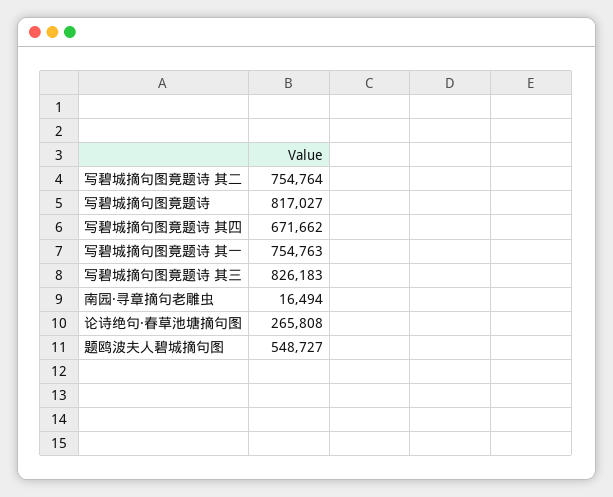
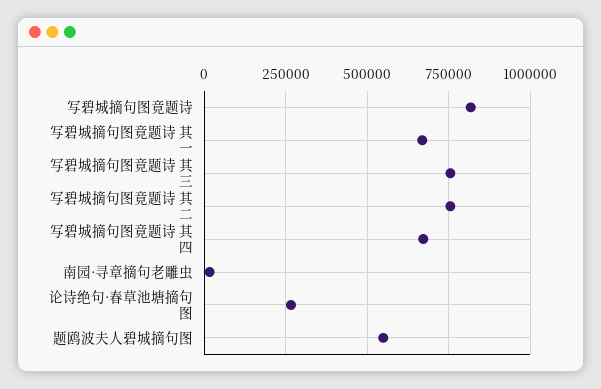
  {
    "写碧城摘句图竟题诗 其二": 754764,
    "写碧城摘句图竟题诗": 817027,
    "写碧城摘句图竟题诗 其四": 671662,
-   "写碧城摘句图竟题诗 其一": 754763,
+   "写碧城摘句图竟题诗 其一": 675000,
-   "写碧城摘句图竟题诗 其三": 826183,
+   "写碧城摘句图竟题诗 其三": 750000,
    "南园·寻章摘句老雕虫": 16494,
    "论诗绝句·春草池塘摘句图": 265808,
    "题鸥波夫人碧城摘句图": 548727
  }

